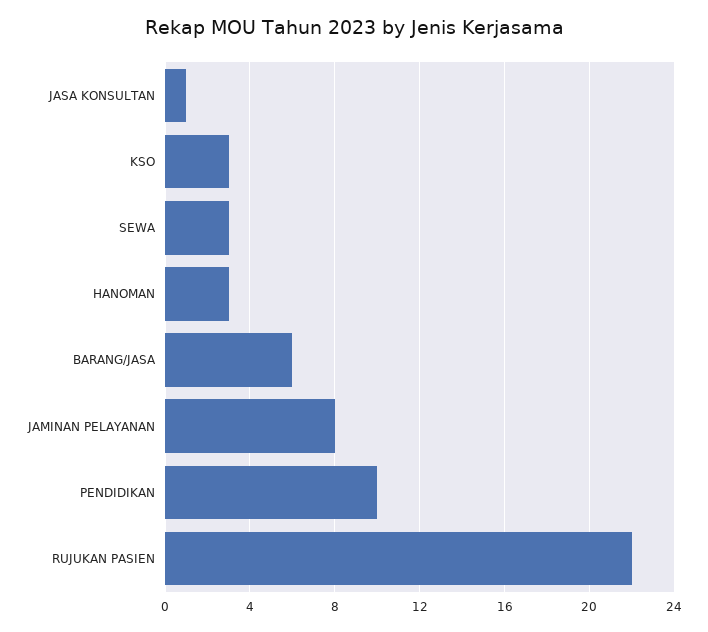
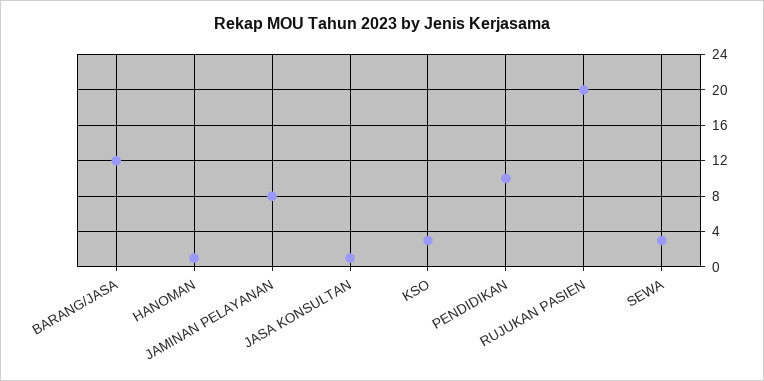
  {
    "JASA KONSULTAN": 1,
    "KSO": 3,
    "SEWA": 3,
-   "HANOMAN": 3,
+   "HANOMAN": 1,
-   "BARANG/JASA": 6,
+   "BARANG/JASA": 12,
    "JAMINAN PELAYANAN": 8,
    "PENDIDIKAN": 10,
-   "RUJUKAN PASIEN": 22
+   "RUJUKAN PASIEN": 20
  }

